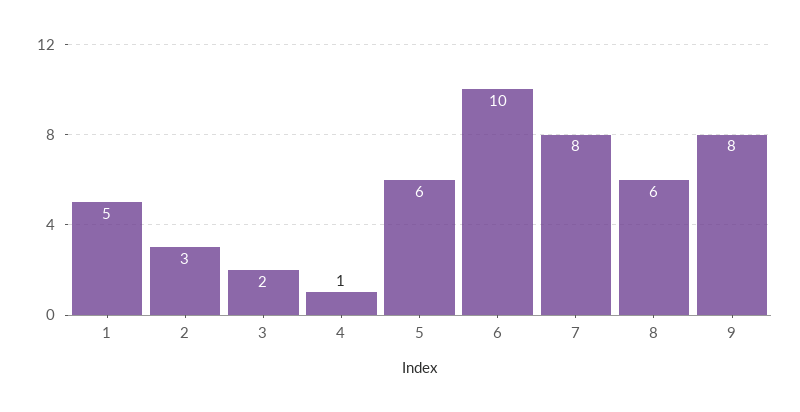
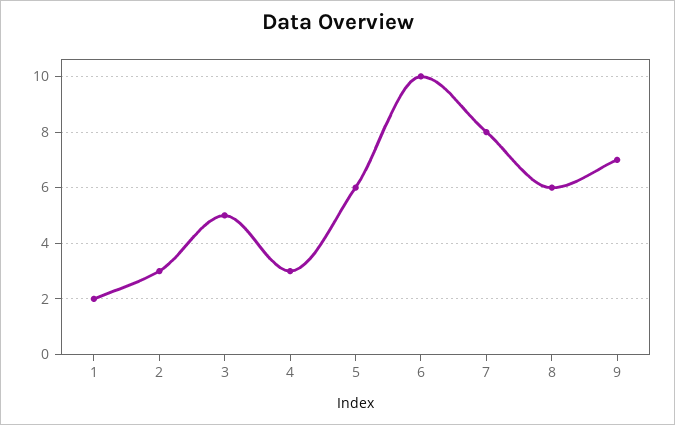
  {
-   "1": 5,
+   "1": 2,
    "2": 3,
-   "3": 2,
+   "3": 5,
-   "4": 1,
+   "4": 3,
    "5": 6,
    "6": 10,
    "7": 8,
    "8": 6,
-   "9": 8
+   "9": 7
  }

